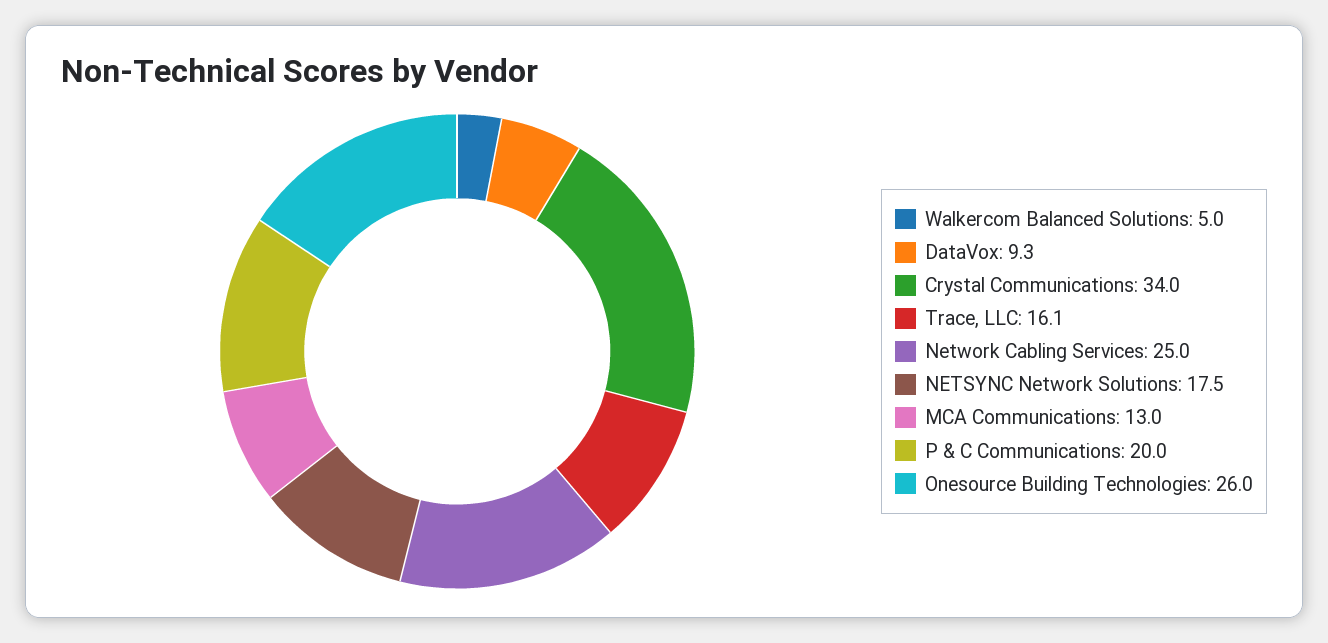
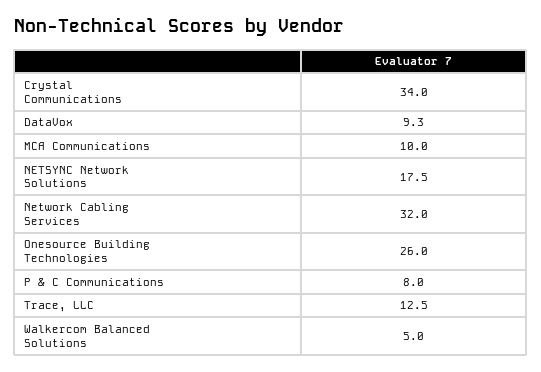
  {
    "Walkercom Balanced Solutions": 5,
    "DataVox": 9.3,
    "Crystal Communications": 34,
-   "Trace, LLC": 16.1,
+   "Trace, LLC": 12.5,
-   "Network Cabling Services": 25,
+   "Network Cabling Services": 32,
    "NETSYNC Network Solutions": 17.5,
-   "MCA Communications": 13,
+   "MCA Communications": 10,
-   "P & C Communications": 20,
+   "P & C Communications": 8,
    "Onesource Building Technologies": 26
  }

